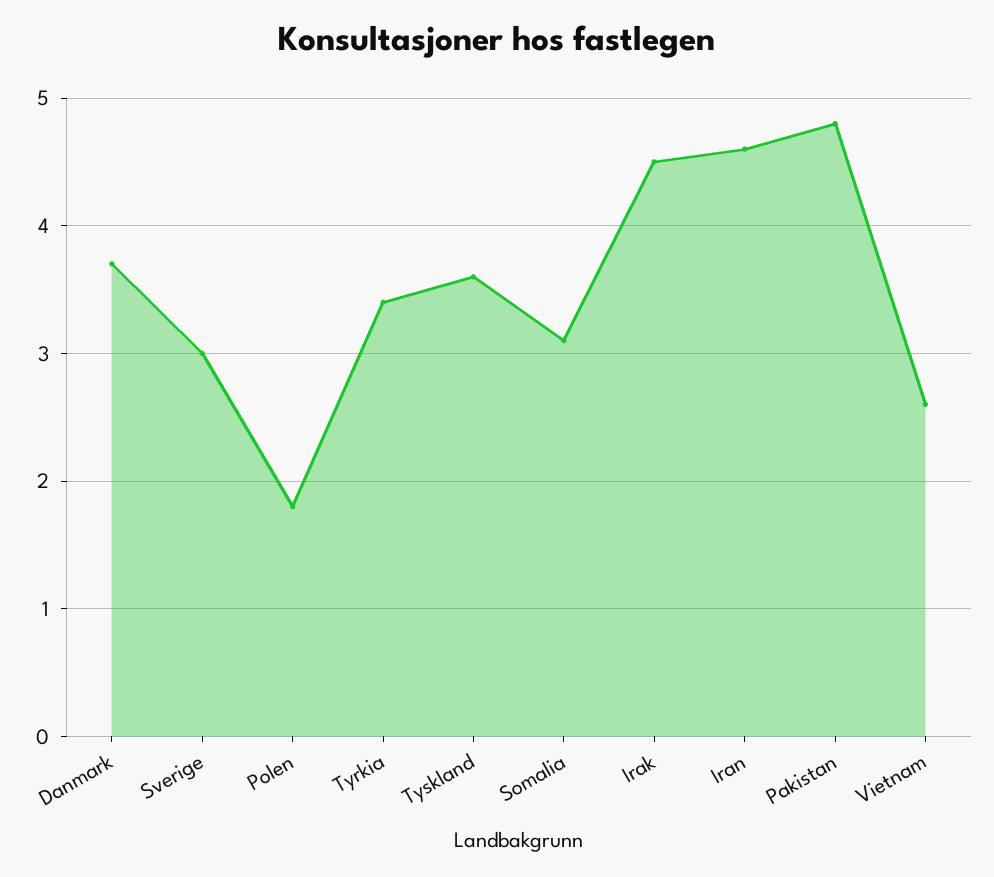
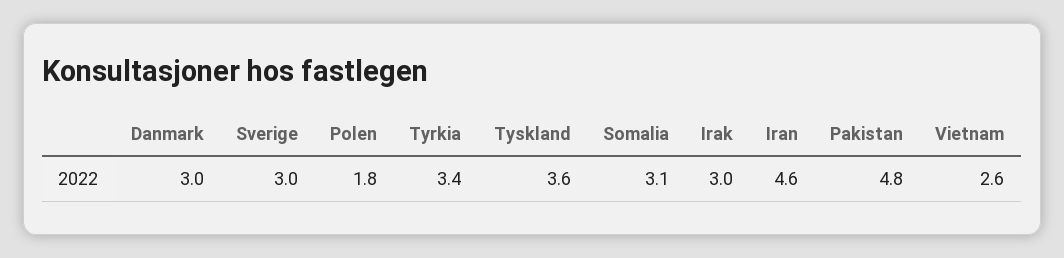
  {
-   "Danmark": 3.7,
+   "Danmark": 3,
    "Sverige": 3,
    "Polen": 1.8,
    "Tyrkia": 3.4,
    "Tyskland": 3.6,
    "Somalia": 3.1,
-   "Irak": 4.5,
+   "Irak": 3,
    "Iran": 4.6,
    "Pakistan": 4.8,
    "Vietnam": 2.6
  }

